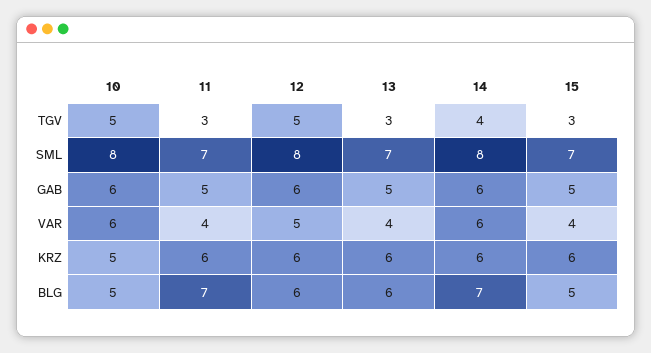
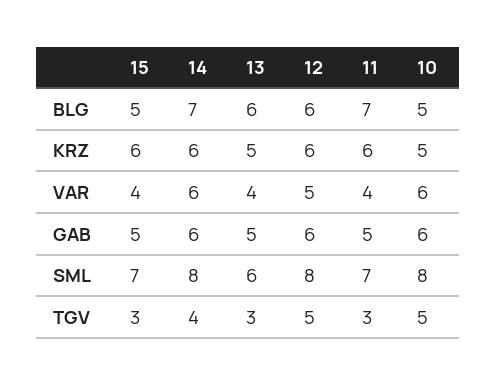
  {
    "10": {
      "TGV": 5,
      "SML": 8,
      "GAB": 6,
      "VAR": 6,
      "KRZ": 5,
      "BLG": 5
    },
    "11": {
      "TGV": 3,
      "SML": 7,
      "GAB": 5,
      "VAR": 4,
      "KRZ": 6,
      "BLG": 7
    },
    "12": {
      "TGV": 5,
      "SML": 8,
      "GAB": 6,
      "VAR": 5,
      "KRZ": 6,
      "BLG": 6
    },
    "13": {
      "TGV": 3,
-     "SML": 7,
+     "SML": 6,
      "GAB": 5,
      "VAR": 4,
-     "KRZ": 6,
+     "KRZ": 5,
      "BLG": 6
    },
    "14": {
      "TGV": 4,
      "SML": 8,
      "GAB": 6,
      "VAR": 6,
      "KRZ": 6,
      "BLG": 7
    },
    "15": {
      "TGV": 3,
      "SML": 7,
      "GAB": 5,
      "VAR": 4,
      "KRZ": 6,
      "BLG": 5
    }
  }

